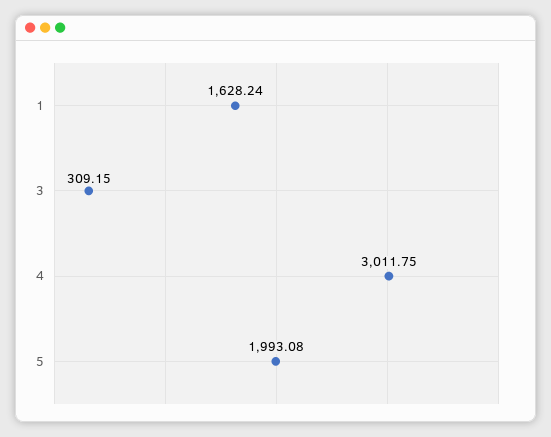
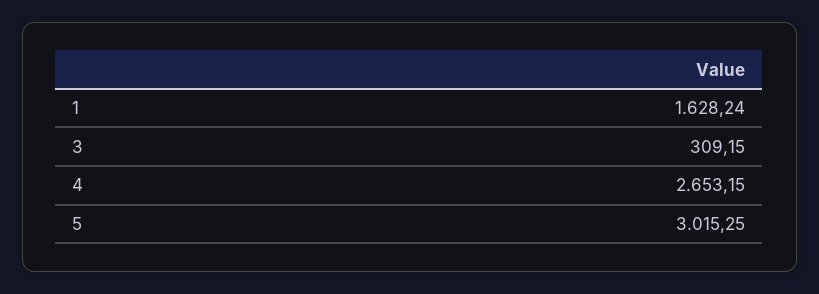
  {
    "1": 1628.24,
    "3": 309.15,
-   "4": 3011.75,
+   "4": 2653.15,
-   "5": 1993.08
+   "5": 3015.25
  }

